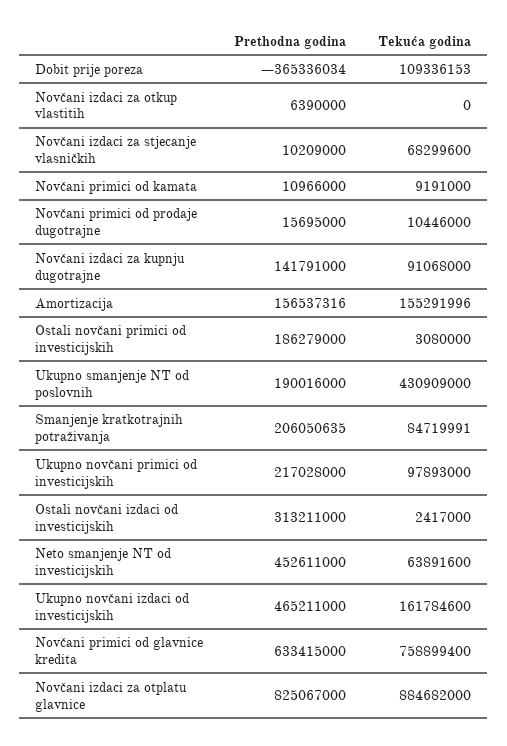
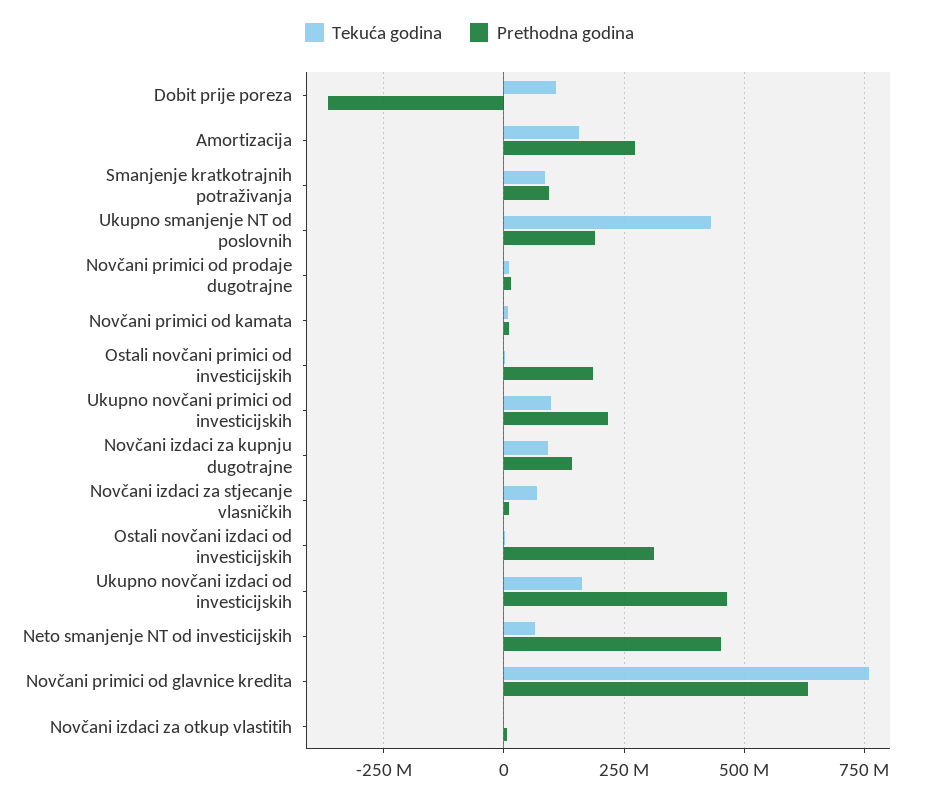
  {
    "Prethodna godina": {
      "Dobit prije poreza": -365336034,
      "Novčani izdaci za otkup vlastitih": 6390000,
      "Novčani izdaci za stjecanje vlasničkih": 10209000,
      "Novčani primici od kamata": 10966000,
      "Novčani primici od prodaje dugotrajne": 15695000,
      "Novčani izdaci za kupnju dugotrajne": 141791000,
-     "Amortizacija": 156537316,
+     "Amortizacija": 275000000,
      "Ostali novčani primici od investicijskih": 186279000,
      "Ukupno smanjenje NT od poslovnih": 190016000,
-     "Smanjenje kratkotrajnih potraživanja": 206050635,
+     "Smanjenje kratkotrajnih potraživanja": 100000000,
      "Ukupno novčani primici od investicijskih": 217028000,
      "Ostali novčani izdaci od investicijskih": 313211000,
      "Neto smanjenje NT od investicijskih": 452611000,
      "Ukupno novčani izdaci od investicijskih": 465211000,
-     "Novčani primici od glavnice kredita": 633415000,
+     "Novčani primici od glavnice kredita": 633415000
-     "Novčani izdaci za otplatu glavnice": 825067000
    },
    "Tekuća godina": {
      "Dobit prije poreza": 109336153,
      "Novčani izdaci za otkup vlastitih": 0,
      "Novčani izdaci za stjecanje vlasničkih": 68299600,
      "Novčani primici od kamata": 9191000,
      "Novčani primici od prodaje dugotrajne": 10446000,
      "Novčani izdaci za kupnju dugotrajne": 91068000,
      "Amortizacija": 155291996,
      "Ostali novčani primici od investicijskih": 3080000,
      "Ukupno smanjenje NT od poslovnih": 430909000,
      "Smanjenje kratkotrajnih potraživanja": 84719991,
      "Ukupno novčani primici od investicijskih": 97893000,
      "Ostali novčani izdaci od investicijskih": 2417000,
      "Neto smanjenje NT od investicijskih": 63891600,
      "Ukupno novčani izdaci od investicijskih": 161784600,
-     "Novčani primici od glavnice kredita": 758899400,
+     "Novčani primici od glavnice kredita": 758899400
-     "Novčani izdaci za otplatu glavnice": 884682000
    }
  }

